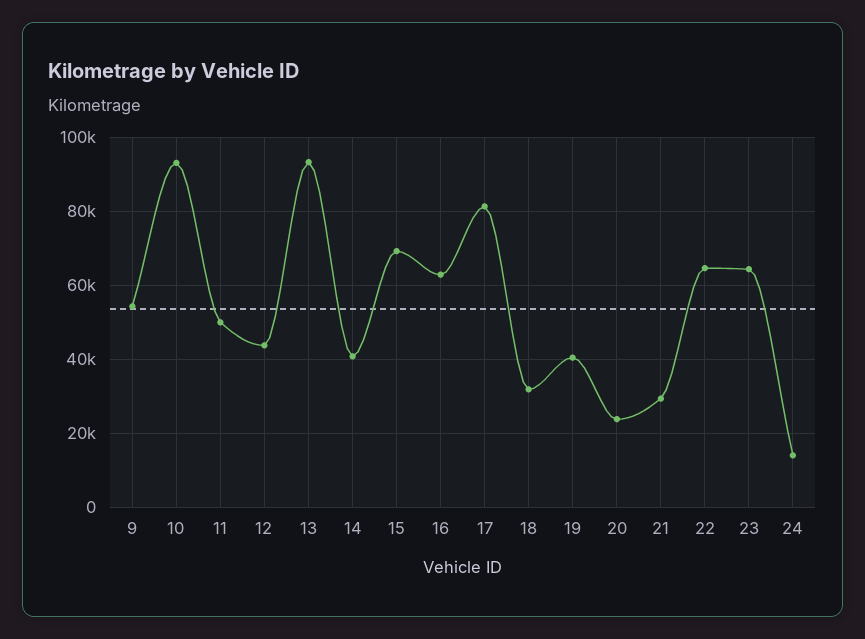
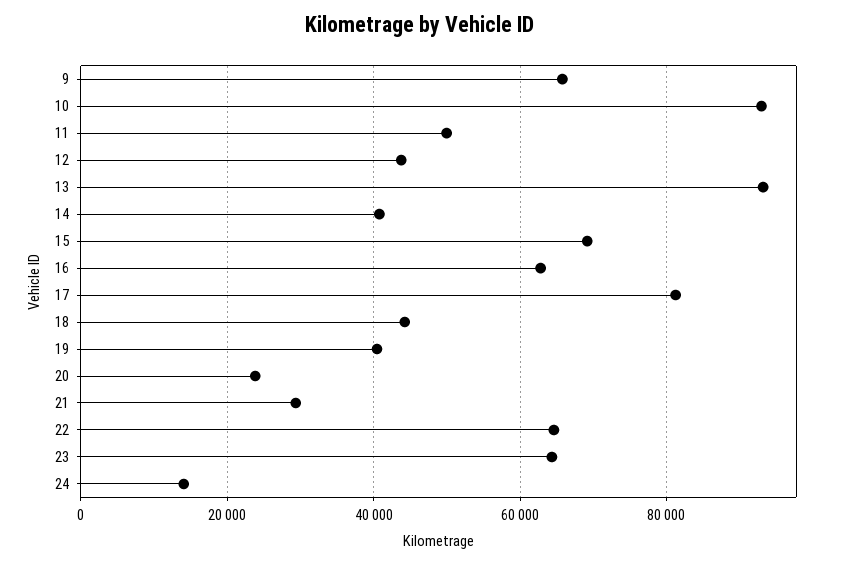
  {
-   "9": 54000,
+   "9": 66000,
    "10": 92000,
    "11": 50000,
    "12": 44000,
    "13": 94000,
    "14": 40000,
    "15": 70000,
    "16": 62000,
    "17": 82000,
-   "18": 32000,
+   "18": 44000,
    "19": 40000,
    "20": 24000,
    "21": 30000,
    "22": 64000,
    "23": 64000,
    "24": 14000
  }

